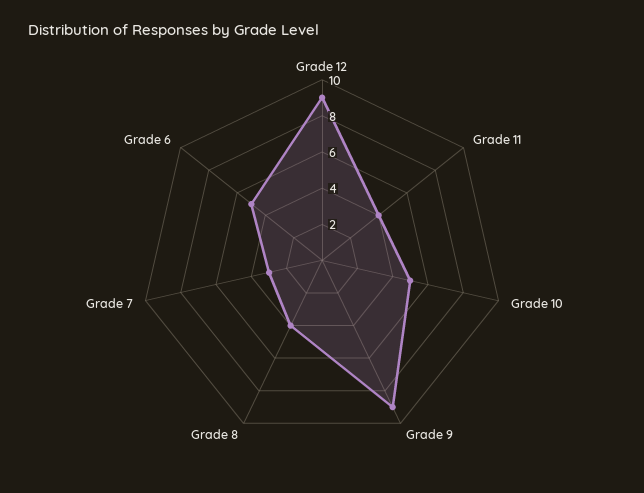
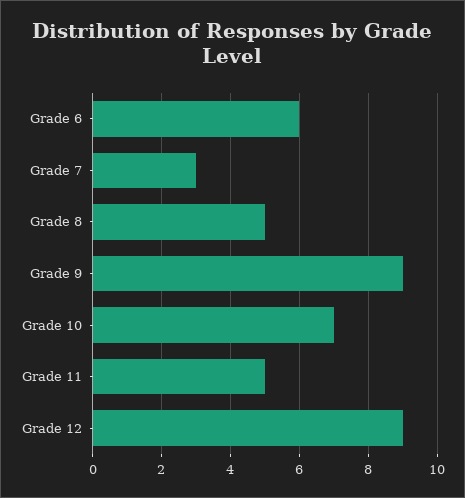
  {
    "Grade 12": 9,
-   "Grade 11": 4,
+   "Grade 11": 5,
-   "Grade 10": 5,
+   "Grade 10": 7,
    "Grade 9": 9,
-   "Grade 8": 4,
+   "Grade 8": 5,
    "Grade 7": 3,
-   "Grade 6": 5
+   "Grade 6": 6
  }

